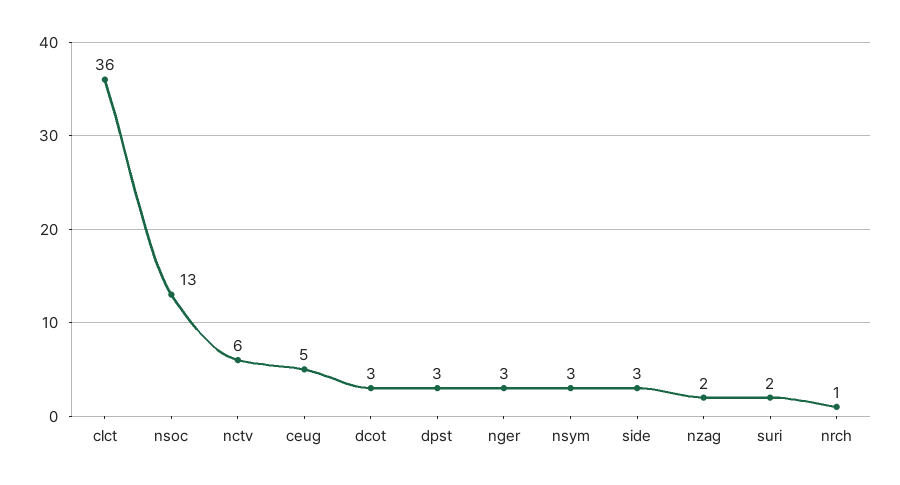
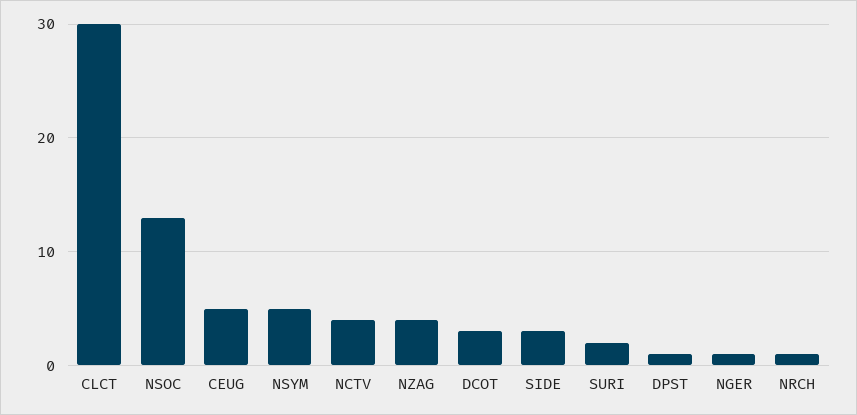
  {
-   "clct": 36,
+   "clct": 30,
    "nsoc": 13,
-   "nctv": 6,
+   "nctv": 4,
    "ceug": 5,
    "dcot": 3,
-   "dpst": 3,
+   "dpst": 1,
-   "nger": 3,
+   "nger": 1,
-   "nsym": 3,
+   "nsym": 5,
    "side": 3,
-   "nzag": 2,
+   "nzag": 4,
    "suri": 2,
    "nrch": 1
  }

